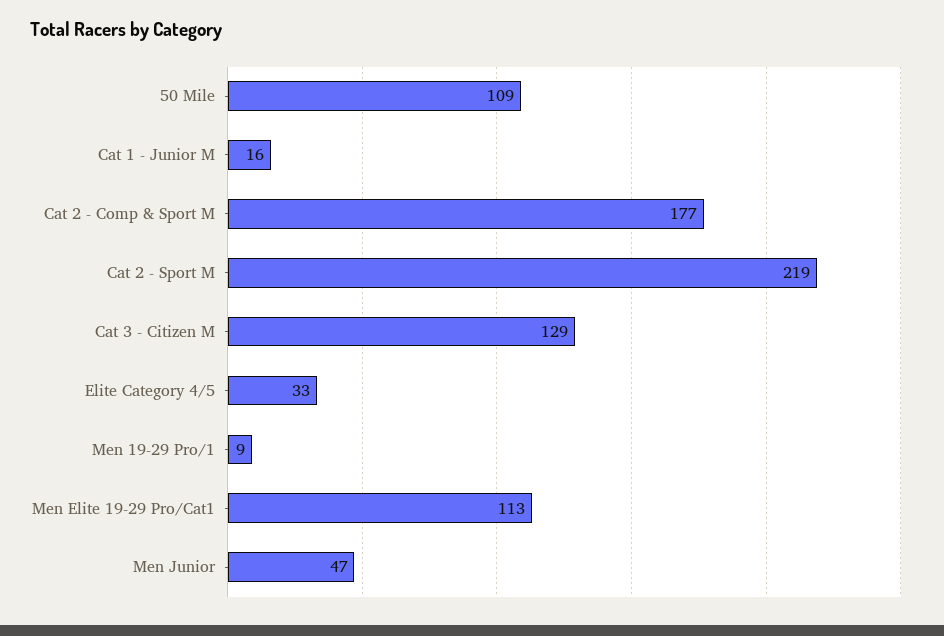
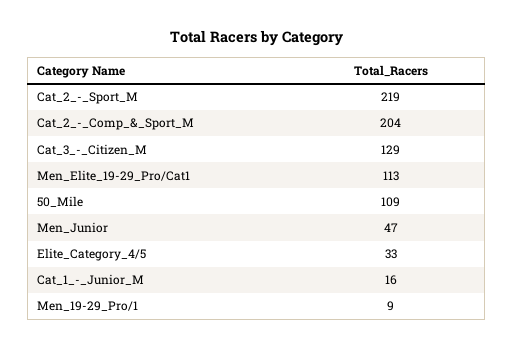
  {
    "50 Mile": 109,
    "Cat 1 - Junior M": 16,
-   "Cat 2 - Comp & Sport M": 177,
+   "Cat 2 - Comp & Sport M": 204,
    "Cat 2 - Sport M": 219,
    "Cat 3 - Citizen M": 129,
    "Elite Category 4/5": 33,
    "Men 19-29 Pro/1": 9,
    "Men Elite 19-29 Pro/Cat1": 113,
    "Men Junior": 47
  }

